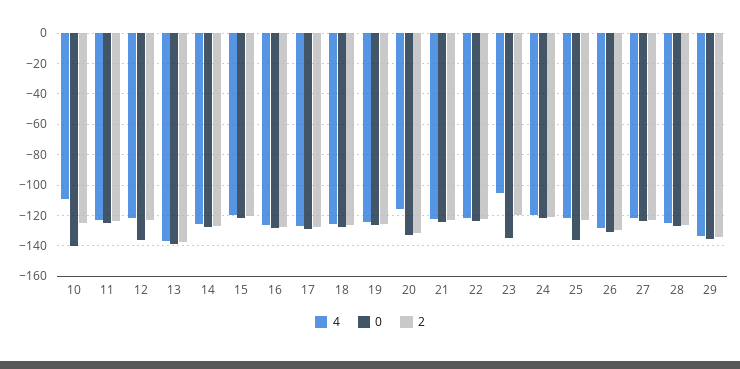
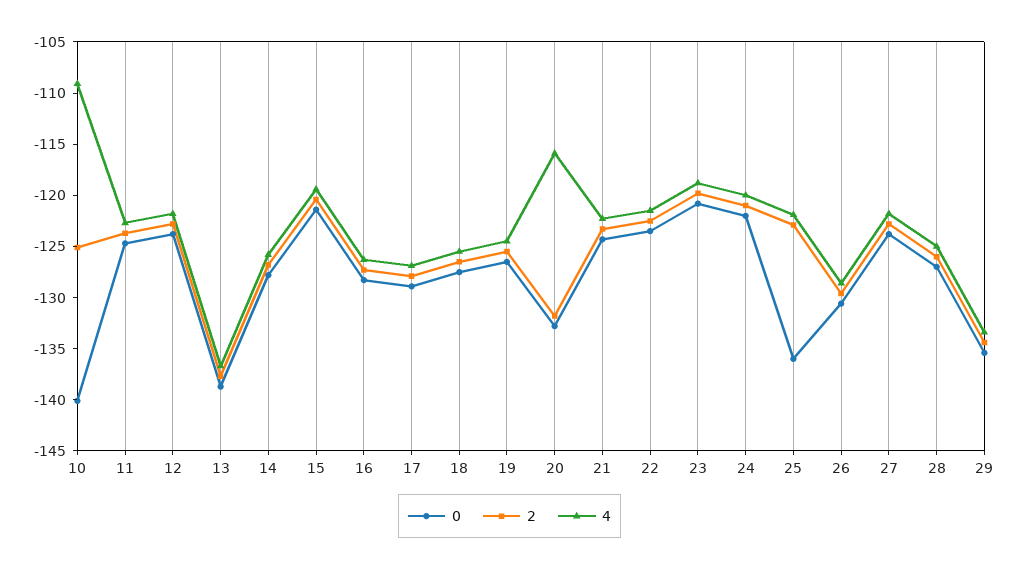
  {
    "4": {
      "10": -109,
      "11": -123,
      "12": -122,
      "13": -137,
      "14": -126,
      "15": -119,
      "16": -126,
      "17": -127,
      "18": -126,
      "19": -125,
      "20": -116,
      "21": -122,
      "22": -122,
-     "23": -105,
+     "23": -119,
      "24": -120,
      "25": -122,
      "26": -129,
      "27": -122,
      "28": -125,
      "29": -133
    },
    "0": {
      "10": -140,
      "11": -125,
-     "12": -135,
+     "12": -124,
      "13": -139,
      "14": -128,
      "15": -121,
      "16": -128,
      "17": -129,
      "18": -128,
      "19": -127,
      "20": -133,
      "21": -124,
      "22": -124,
-     "23": -135,
+     "23": -121,
      "24": -122,
      "25": -136,
      "26": -131,
      "27": -124,
      "28": -127,
      "29": -135
    },
    "2": {
      "10": -125,
      "11": -124,
      "12": -123,
      "13": -138,
      "14": -127,
      "15": -120,
      "16": -127,
      "17": -128,
      "18": -127,
      "19": -126,
      "20": -132,
      "21": -123,
      "22": -123,
      "23": -120,
      "24": -121,
      "25": -123,
      "26": -130,
      "27": -123,
      "28": -126,
      "29": -134
    }
  }

